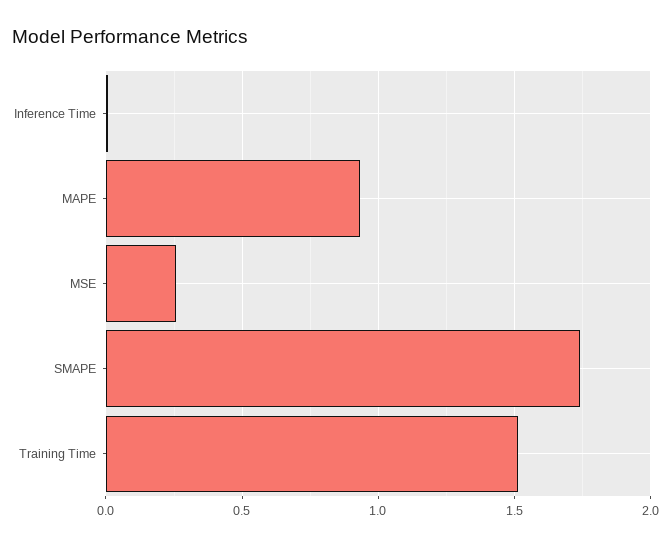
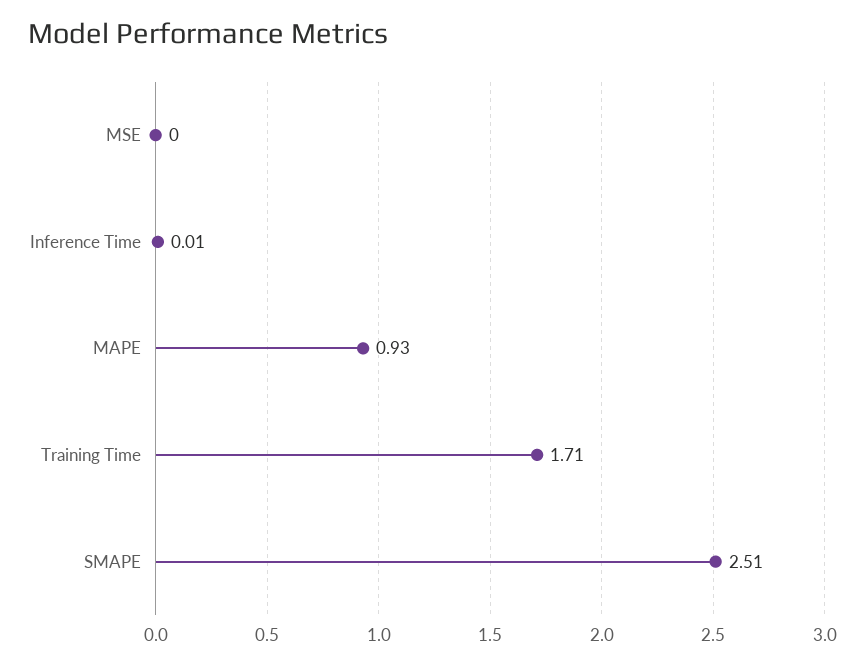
  {
    "Inference Time": 0.01,
    "MAPE": 0.93,
-   "MSE": 0.25,
+   "MSE": 0,
-   "SMAPE": 1.75,
+   "SMAPE": 2.51,
-   "Training Time": 1.5
+   "Training Time": 1.71
  }

